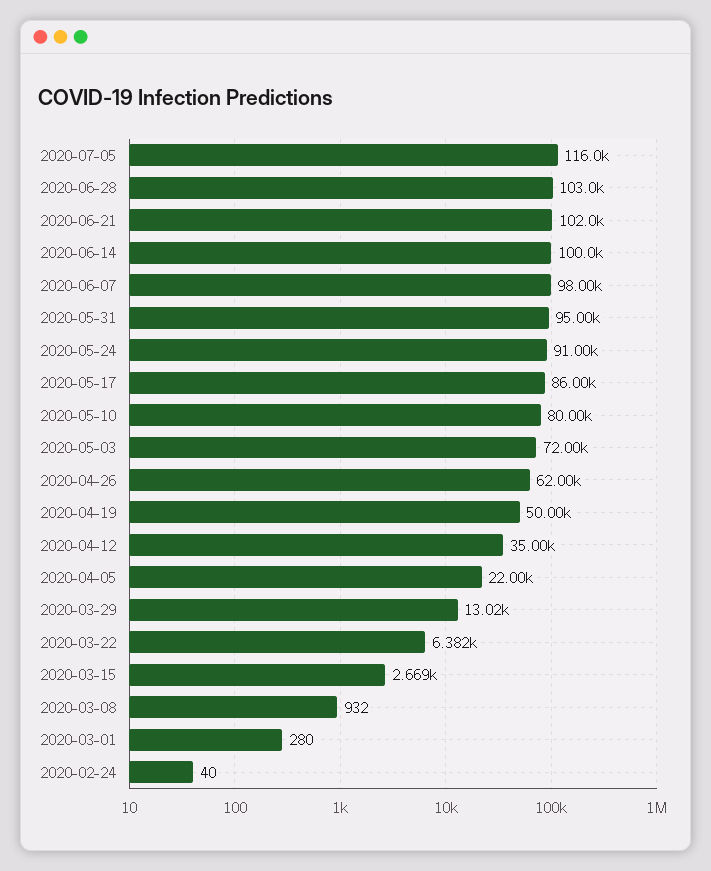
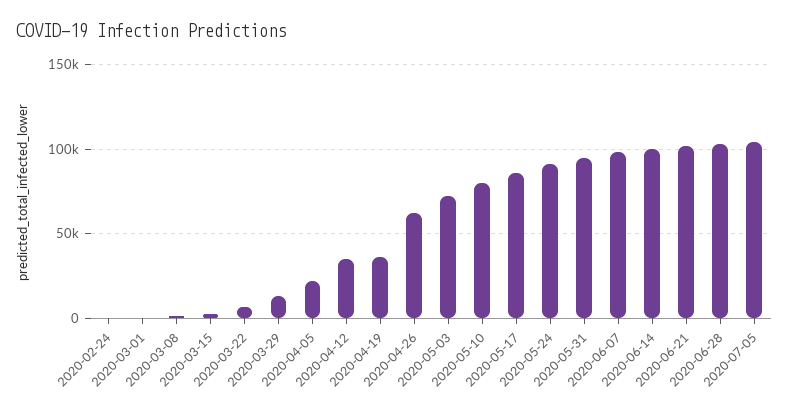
  {
-   "2020-07-05": 116000,
+   "2020-07-05": 105000,
    "2020-06-28": 103000,
    "2020-06-21": 102000,
    "2020-06-14": 100000,
    "2020-06-07": 98000,
    "2020-05-31": 95000,
    "2020-05-24": 91000,
    "2020-05-17": 86000,
    "2020-05-10": 80000,
    "2020-05-03": 72000,
    "2020-04-26": 62000,
-   "2020-04-19": 50000,
+   "2020-04-19": 35000,
    "2020-04-12": 35000,
    "2020-04-05": 22000,
    "2020-03-29": 13020,
    "2020-03-22": 6382,
    "2020-03-15": 2669,
    "2020-03-08": 932,
    "2020-03-01": 280,
    "2020-02-24": 40
  }

